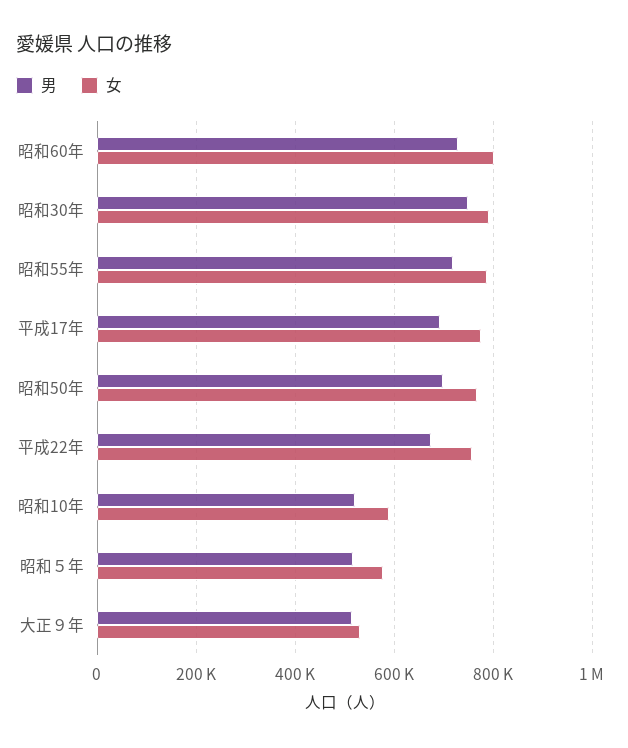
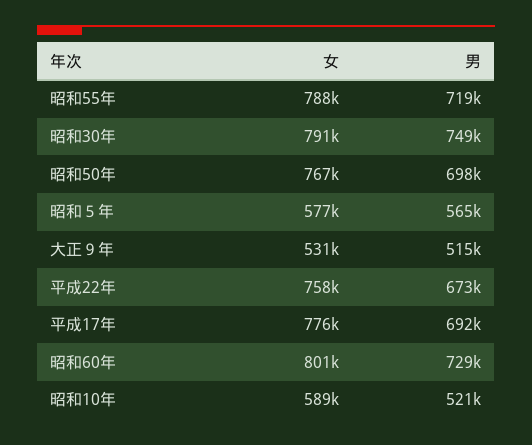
  {
    "男": {
      "昭和60年": 729000,
      "昭和30年": 749000,
      "昭和55年": 719000,
      "平成17年": 692000,
      "昭和50年": 698000,
      "平成22年": 673000,
      "昭和10年": 521000,
-     "昭和５年": 520000,
+     "昭和５年": 565000,
      "大正９年": 515000
    },
    "女": {
      "昭和60年": 801000,
      "昭和30年": 791000,
      "昭和55年": 788000,
      "平成17年": 776000,
      "昭和50年": 767000,
      "平成22年": 758000,
      "昭和10年": 589000,
      "昭和５年": 577000,
      "大正９年": 531000
    }
  }

